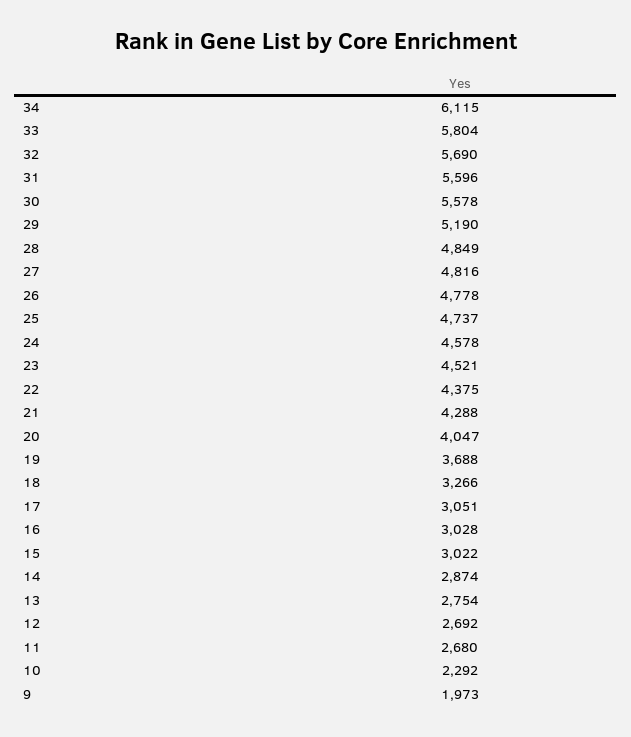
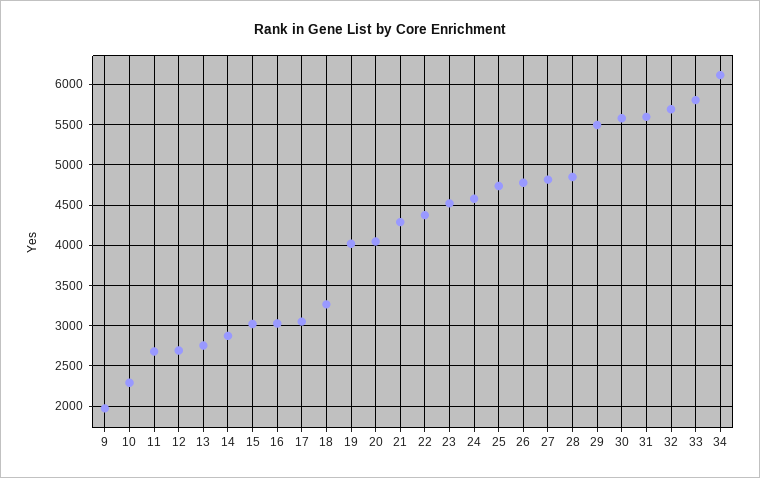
  {
    "34": 6115,
    "33": 5804,
    "32": 5690,
    "31": 5596,
    "30": 5578,
-   "29": 5190,
+   "29": 5500,
    "28": 4849,
    "27": 4816,
    "26": 4778,
    "25": 4737,
    "24": 4578,
    "23": 4521,
    "22": 4375,
    "21": 4288,
    "20": 4047,
-   "19": 3688,
+   "19": 4000,
    "18": 3266,
    "17": 3051,
    "16": 3028,
    "15": 3022,
    "14": 2874,
    "13": 2754,
    "12": 2692,
    "11": 2680,
    "10": 2292,
    "9": 1973
  }

